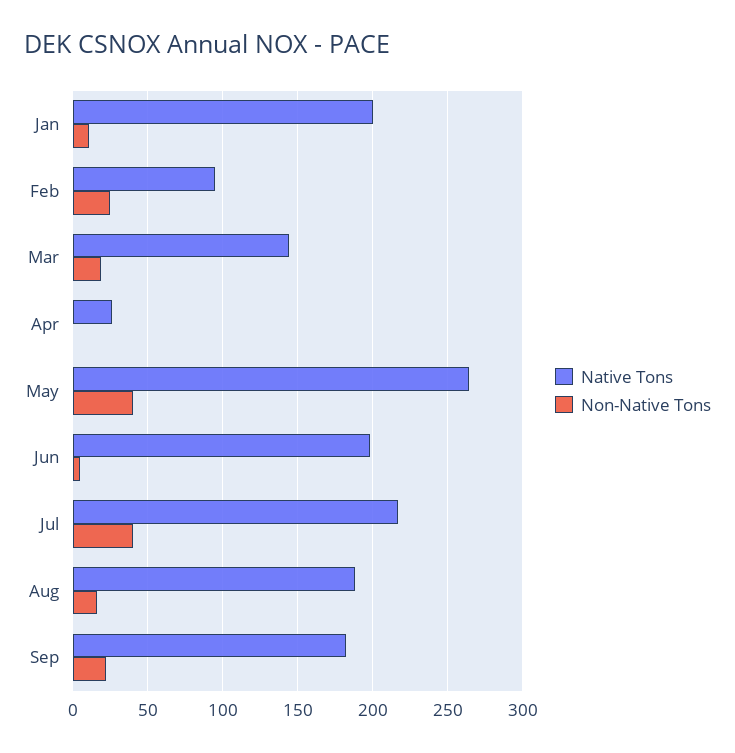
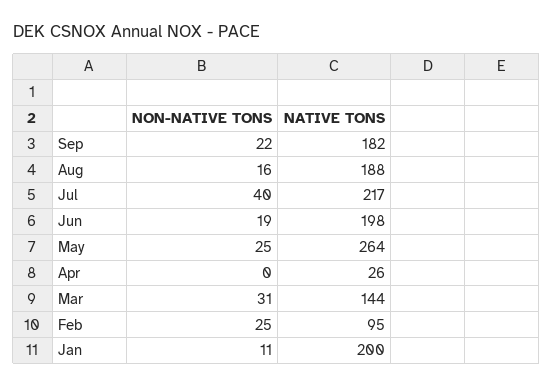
  {
    "Native Tons": {
      "Jan": 200,
      "Feb": 95,
      "Mar": 144,
      "Apr": 26,
      "May": 264,
      "Jun": 198,
      "Jul": 217,
      "Aug": 188,
      "Sep": 182
    },
    "Non-Native Tons": {
      "Jan": 11,
      "Feb": 25,
-     "Mar": 20,
+     "Mar": 31,
      "Apr": 0,
-     "May": 40,
+     "May": 25,
-     "Jun": 5,
+     "Jun": 19,
      "Jul": 40,
      "Aug": 16,
      "Sep": 22
    }
  }

